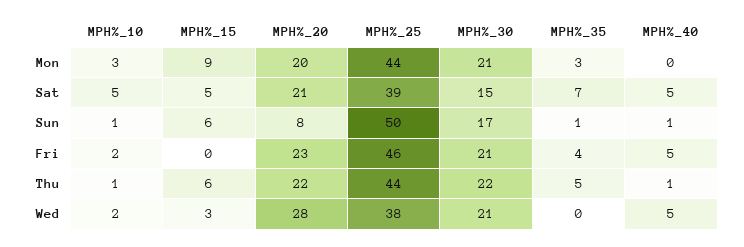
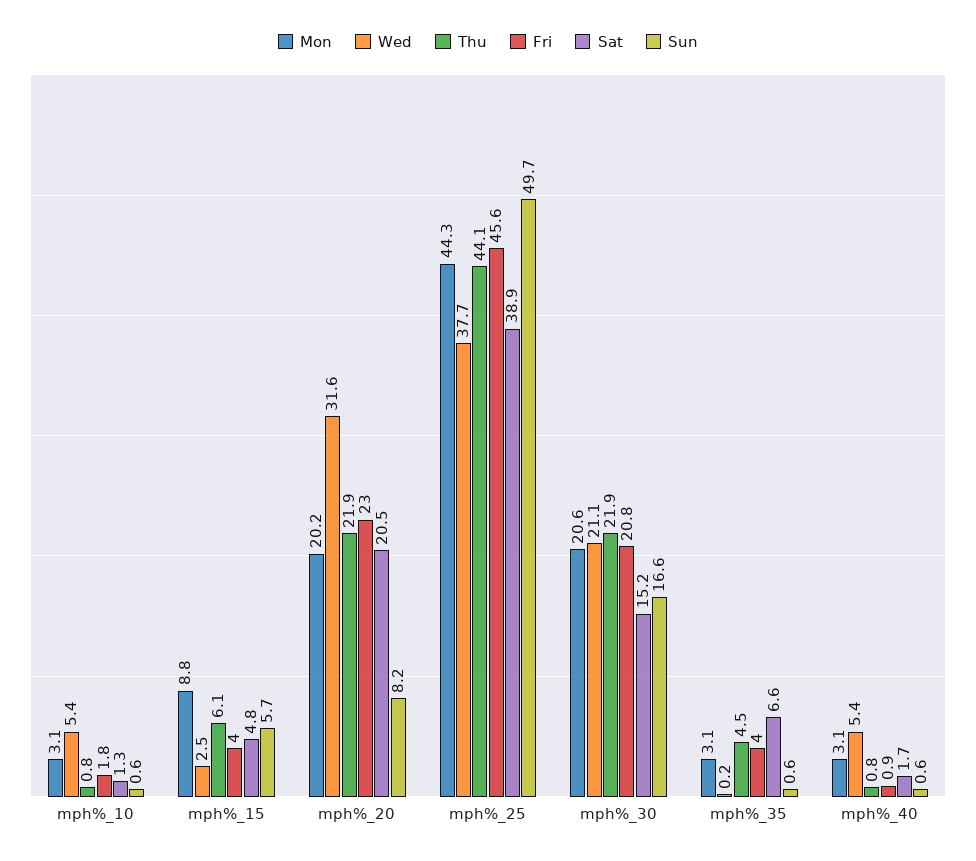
  {
    "Mon": {
      "MPH%_10": 3.1,
      "MPH%_15": 8.8,
      "MPH%_20": 20.2,
      "MPH%_25": 44.3,
      "MPH%_30": 20.6,
      "MPH%_35": 3.1,
-     "MPH%_40": 0
+     "MPH%_40": 3.1
    },
    "Sat": {
-     "MPH%_10": 5,
+     "MPH%_10": 1.3,
      "MPH%_15": 4.8,
      "MPH%_20": 20.5,
      "MPH%_25": 38.9,
      "MPH%_30": 15.2,
      "MPH%_35": 6.6,
-     "MPH%_40": 5
+     "MPH%_40": 1.7
    },
    "Sun": {
      "MPH%_10": 0.6,
      "MPH%_15": 5.7,
      "MPH%_20": 8.2,
      "MPH%_25": 49.7,
      "MPH%_30": 16.6,
      "MPH%_35": 0.6,
      "MPH%_40": 0.6
    },
    "Fri": {
      "MPH%_10": 1.8,
-     "MPH%_15": 0,
+     "MPH%_15": 4,
      "MPH%_20": 23,
      "MPH%_25": 45.6,
      "MPH%_30": 20.8,
      "MPH%_35": 4,
-     "MPH%_40": 5
+     "MPH%_40": 0.9
    },
    "Thu": {
      "MPH%_10": 0.8,
      "MPH%_15": 6.1,
      "MPH%_20": 21.9,
      "MPH%_25": 44.1,
      "MPH%_30": 21.9,
      "MPH%_35": 4.5,
      "MPH%_40": 0.8
    },
    "Wed": {
-     "MPH%_10": 2,
+     "MPH%_10": 5.4,
      "MPH%_15": 2.5,
-     "MPH%_20": 28,
+     "MPH%_20": 31.6,
      "MPH%_25": 37.7,
      "MPH%_30": 21.1,
      "MPH%_35": 0.2,
      "MPH%_40": 5.4
    }
  }

